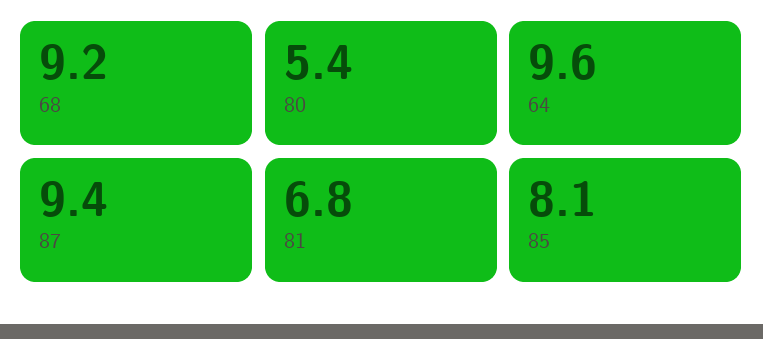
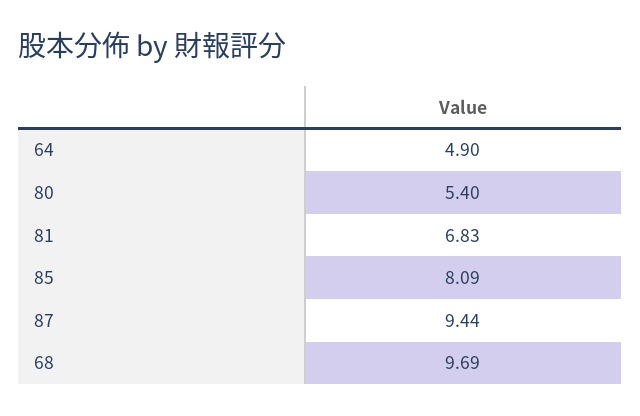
  {
-   "68": 9.2,
+   "68": 9.69,
    "80": 5.4,
-   "64": 9.6,
+   "64": 4.9,
    "87": 9.44,
    "81": 6.83,
    "85": 8.09
  }

